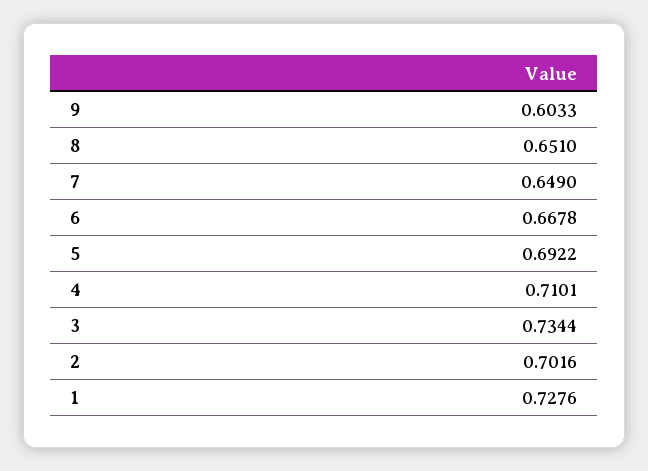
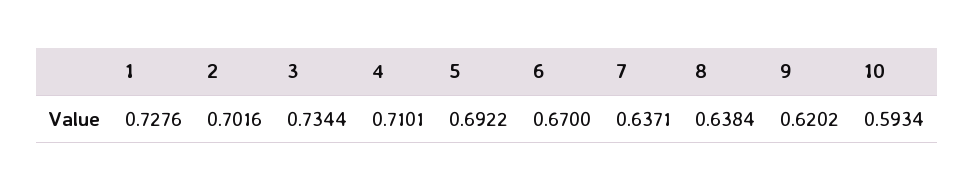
  {
-   "9": 0.6033,
+   "9": 0.6202,
-   "8": 0.651,
+   "8": 0.6384,
-   "7": 0.649,
+   "7": 0.6371,
-   "6": 0.6678,
+   "6": 0.67,
    "5": 0.6922,
    "4": 0.7101,
    "3": 0.7344,
    "2": 0.7016,
-   "1": 0.7276
+   "1": 0.7276,
+   "10": 0.5934
  }

